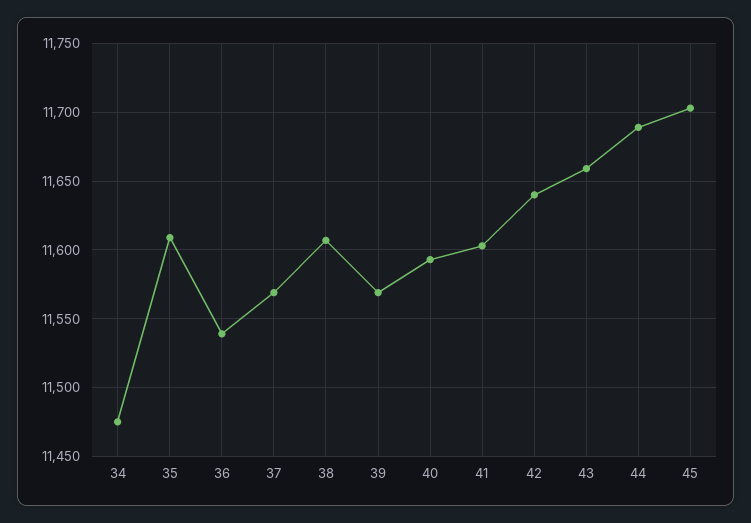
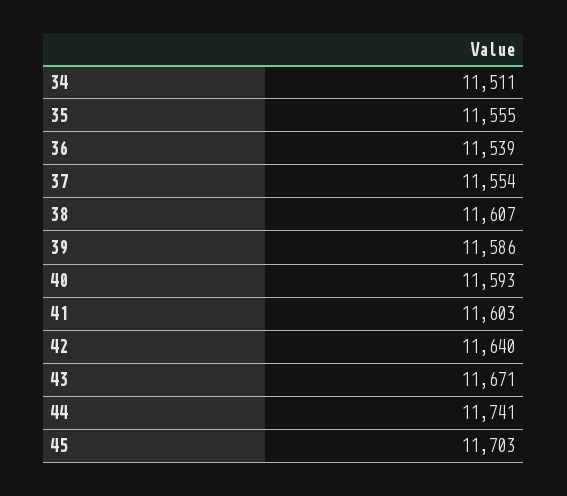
  {
-   "34": 11475,
+   "34": 11511,
-   "35": 11610,
+   "35": 11555,
    "36": 11539,
-   "37": 11570,
+   "37": 11554,
    "38": 11607,
-   "39": 11570,
+   "39": 11586,
    "40": 11593,
    "41": 11603,
    "42": 11640,
-   "43": 11660,
+   "43": 11671,
-   "44": 11690,
+   "44": 11741,
    "45": 11703
  }

